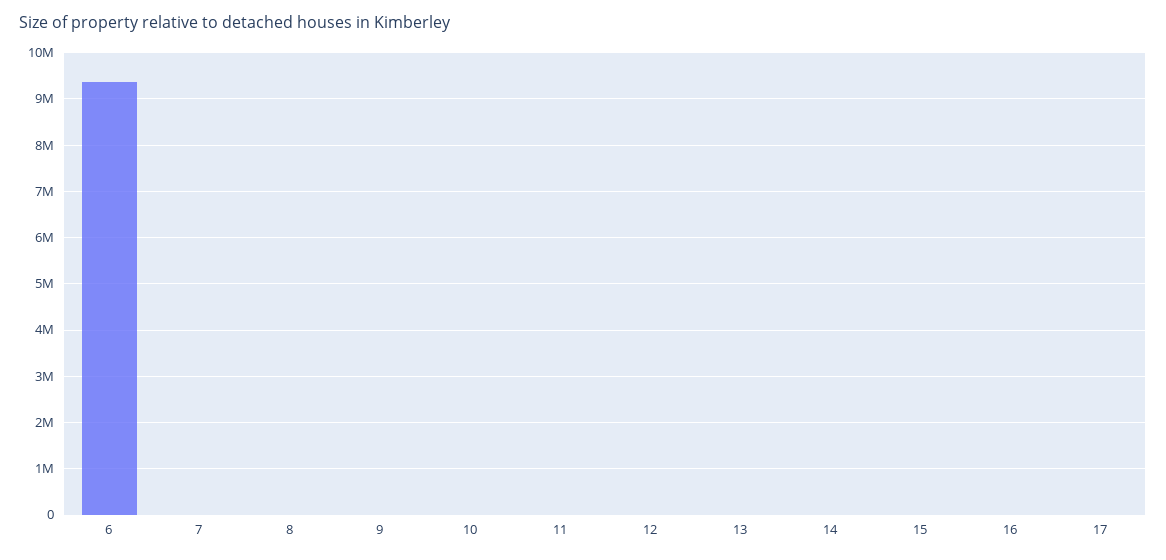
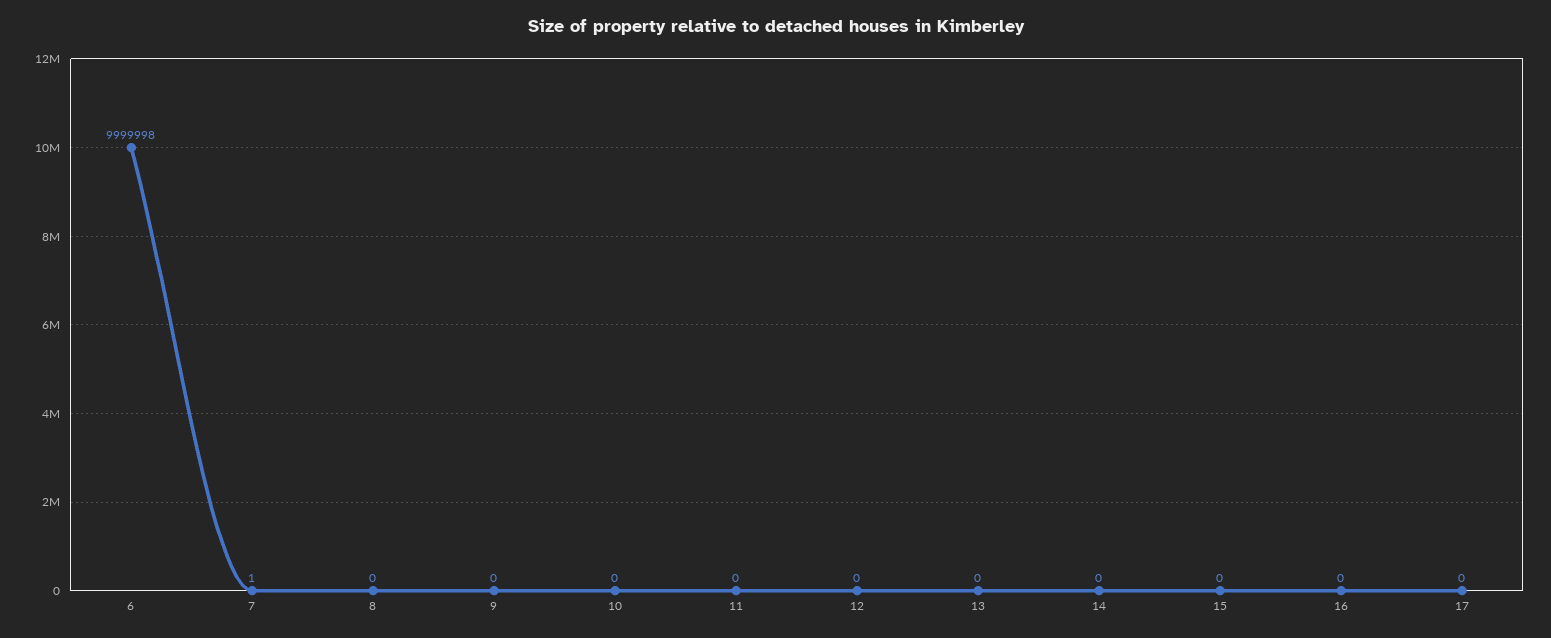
  {
-   "6": 9400000,
+   "6": 9999998,
    "7": 1,
    "8": 0,
    "9": 0,
    "10": 0,
    "11": 0,
    "12": 0,
    "13": 0,
    "14": 0,
    "15": 0,
    "16": 0,
    "17": 0
  }

